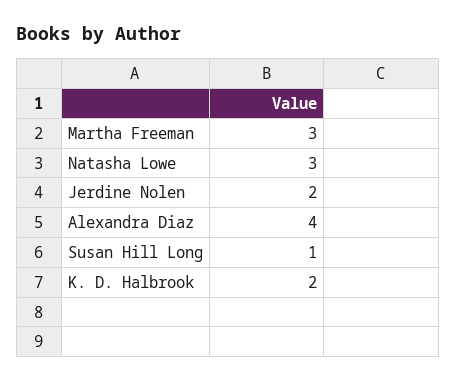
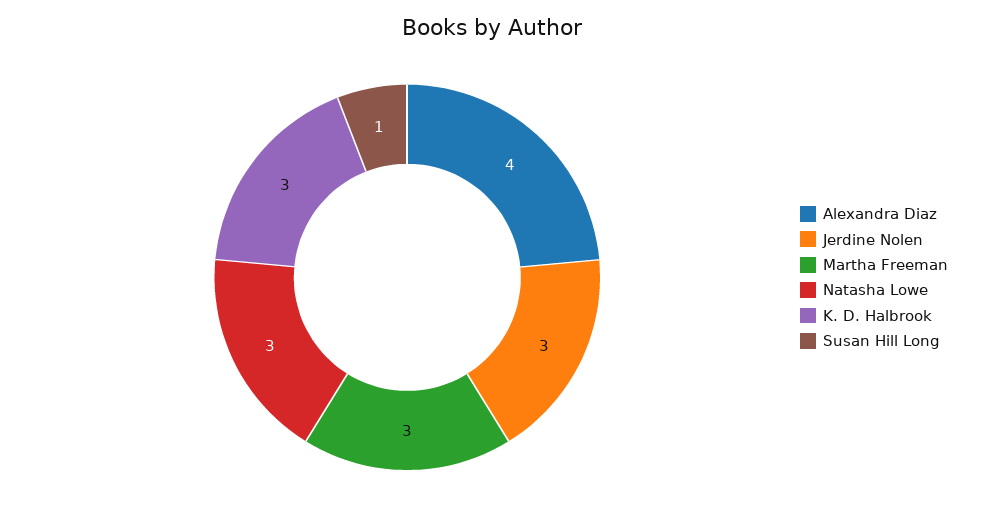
  {
    "Martha Freeman": 3,
    "Natasha Lowe": 3,
-   "Jerdine Nolen": 2,
+   "Jerdine Nolen": 3,
    "Alexandra Diaz": 4,
    "Susan Hill Long": 1,
-   "K. D. Halbrook": 2
+   "K. D. Halbrook": 3
  }

